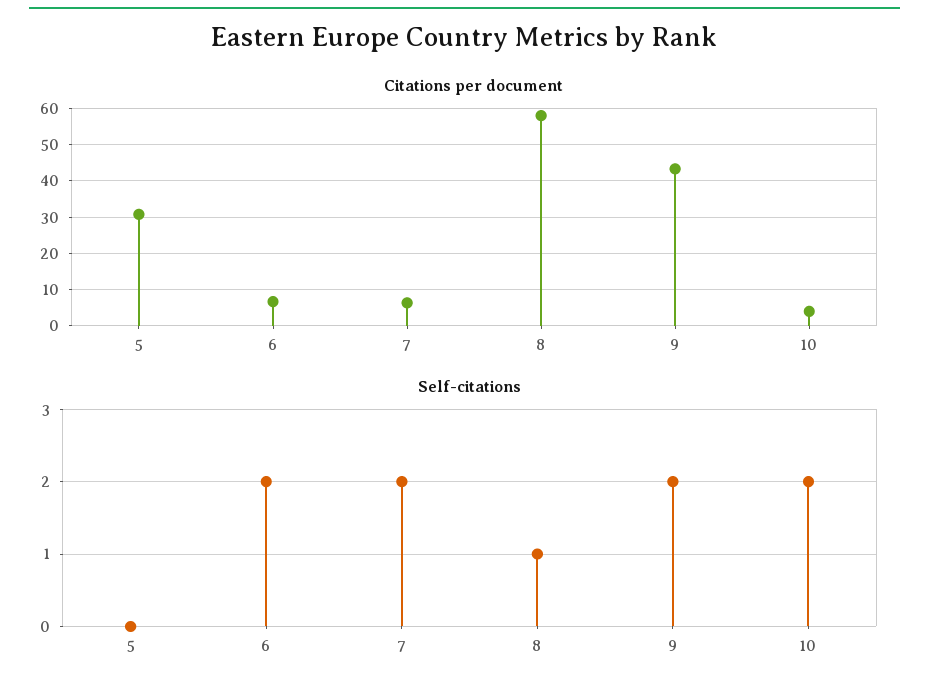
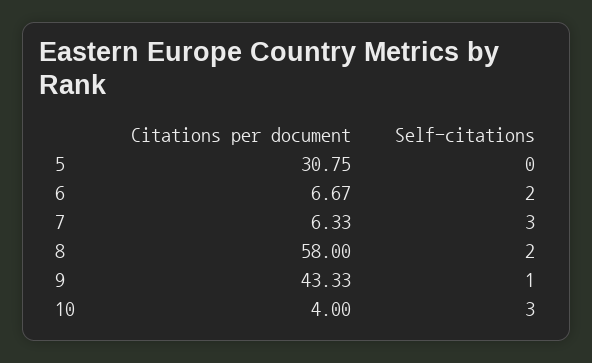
  {
    "Citations per document": {
      "5": 30.75,
      "6": 6.67,
      "7": 6.33,
      "8": 58,
      "9": 43.33,
      "10": 4
    },
    "Self-citations": {
      "5": 0,
      "6": 2,
-     "7": 2,
+     "7": 3,
-     "8": 1,
+     "8": 2,
-     "9": 2,
+     "9": 1,
-     "10": 2
+     "10": 3
    }
  }

